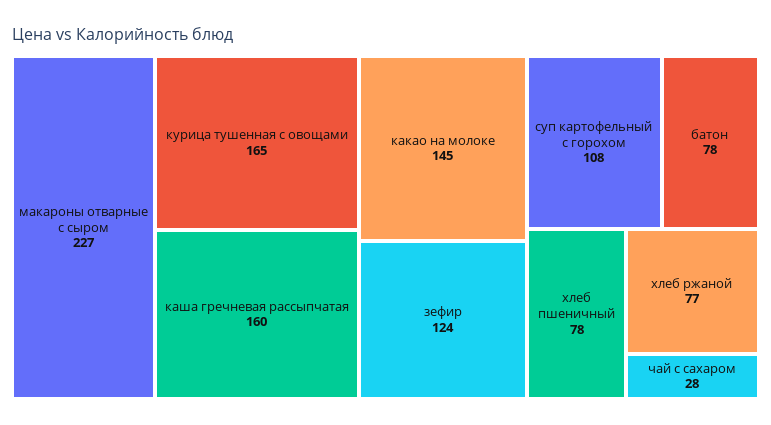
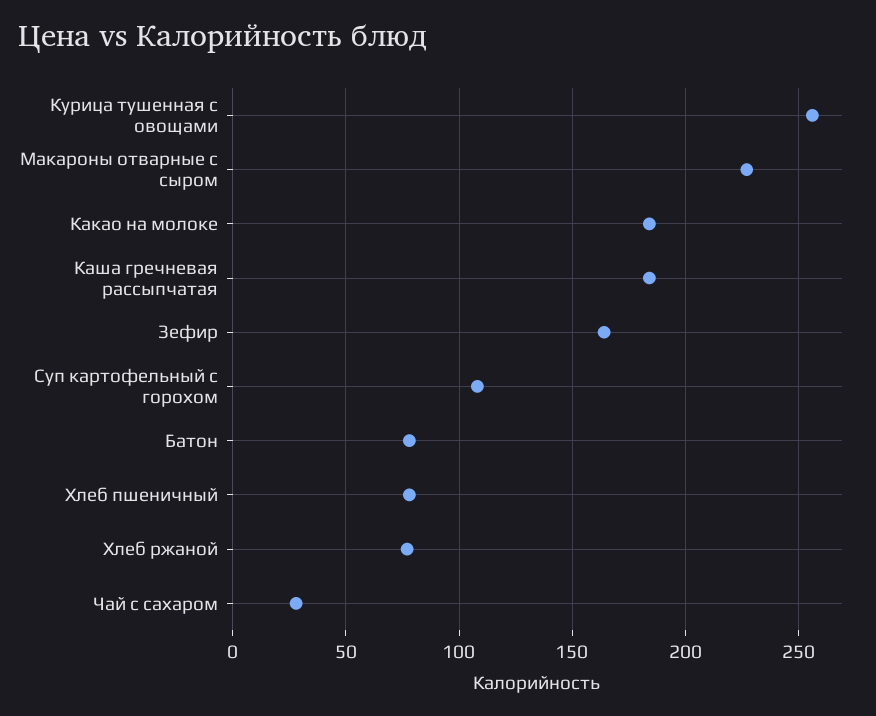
  {
    "макароны отварные с сыром": 227,
-   "курица тушенная с овощами": 165,
+   "курица тушенная с овощами": 255,
-   "каша гречневая рассыпчатая": 160,
+   "каша гречневая рассыпчатая": 185,
-   "какао на молоке": 145,
+   "какао на молоке": 185,
-   "зефир": 124,
+   "зефир": 165,
    "суп картофельный с горохом": 108,
    "батон": 78,
    "хлеб пшеничный": 78,
    "хлеб ржаной": 77,
    "чай с сахаром": 28
  }

